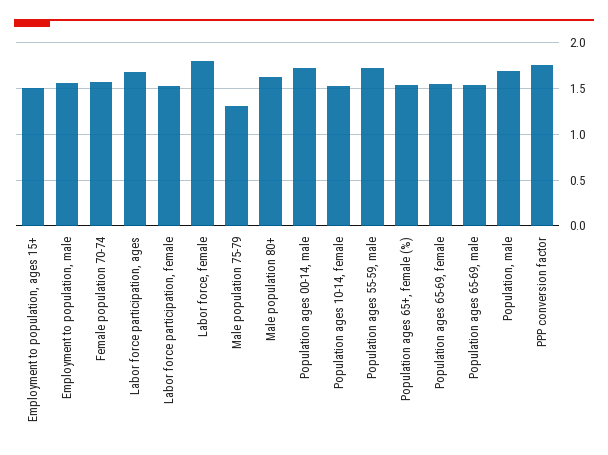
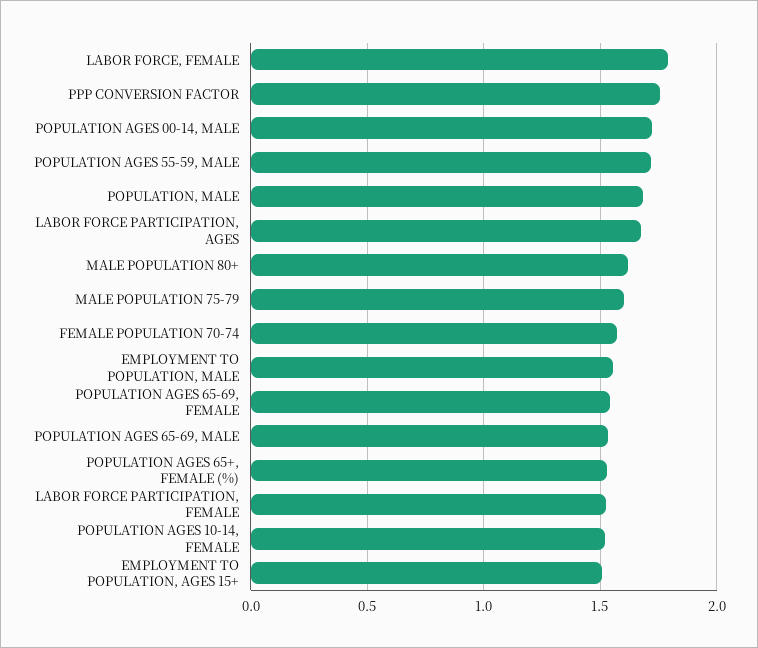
  {
    "Employment to population, ages 15+": 1.5,
    "Employment to population, male": 1.55,
    "Female population 70-74": 1.55,
    "Labor force participation, ages": 1.65,
    "Labor force participation, female": 1.5,
    "Labor force, female": 1.8,
-   "Male population 75-79": 1.3,
+   "Male population 75-79": 1.6,
    "Male population 80+": 1.6,
    "Population ages 00-14, male": 1.7,
    "Population ages 10-14, female": 1.5,
    "Population ages 55-59, male": 1.7,
    "Population ages 65+, female (%)": 1.55,
    "Population ages 65-69, female": 1.55,
    "Population ages 65-69, male": 1.55,
    "Population, male": 1.7,
    "PPP conversion factor": 1.75
  }

